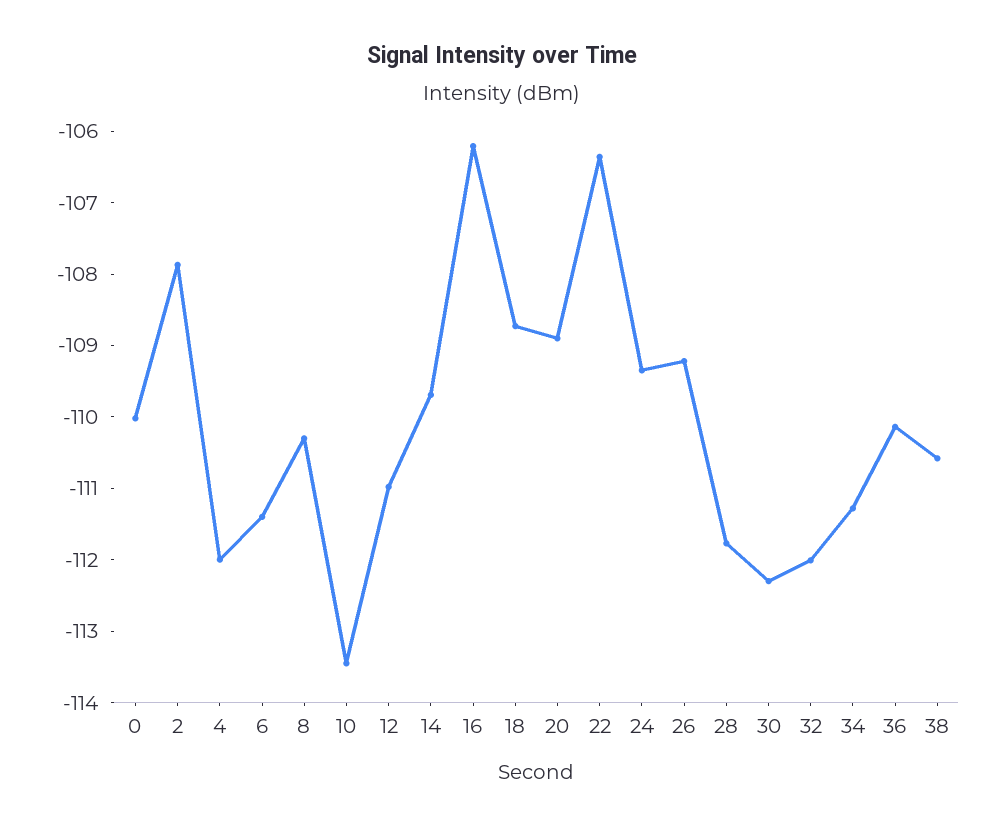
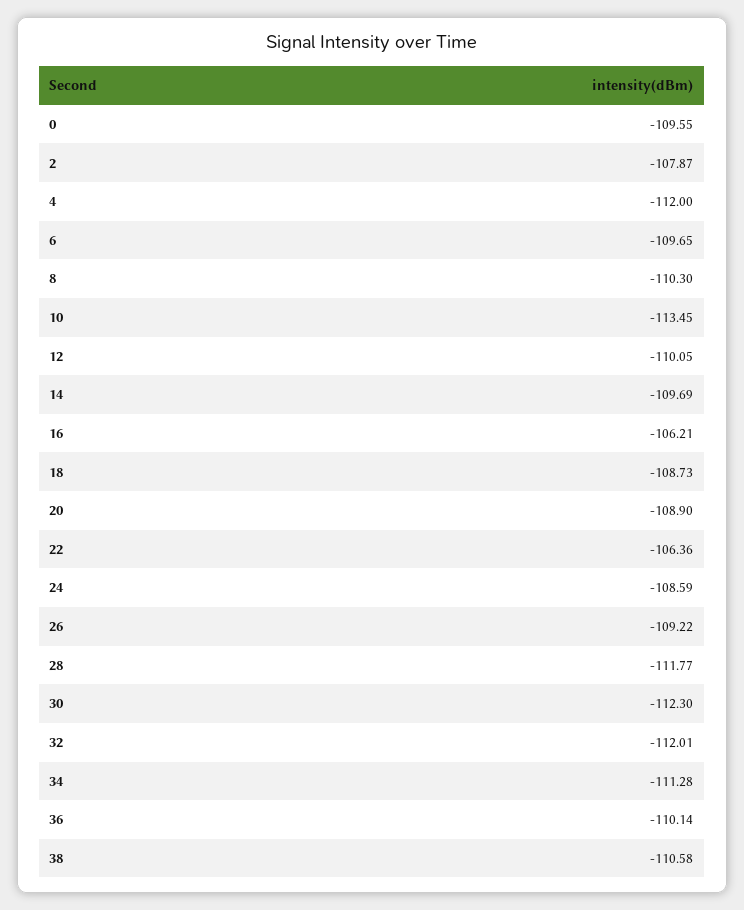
  {
-   "0": -110,
+   "0": -109.55,
    "2": -107.87,
    "4": -112,
-   "6": -111.4,
+   "6": -109.65,
    "8": -110.3,
    "10": -113.45,
-   "12": -111,
+   "12": -110.05,
    "14": -109.69,
    "16": -106.21,
    "18": -108.73,
    "20": -108.9,
    "22": -106.36,
-   "24": -109.4,
+   "24": -108.59,
    "26": -109.22,
    "28": -111.77,
    "30": -112.3,
    "32": -112.01,
    "34": -111.28,
    "36": -110.14,
    "38": -110.58
  }

